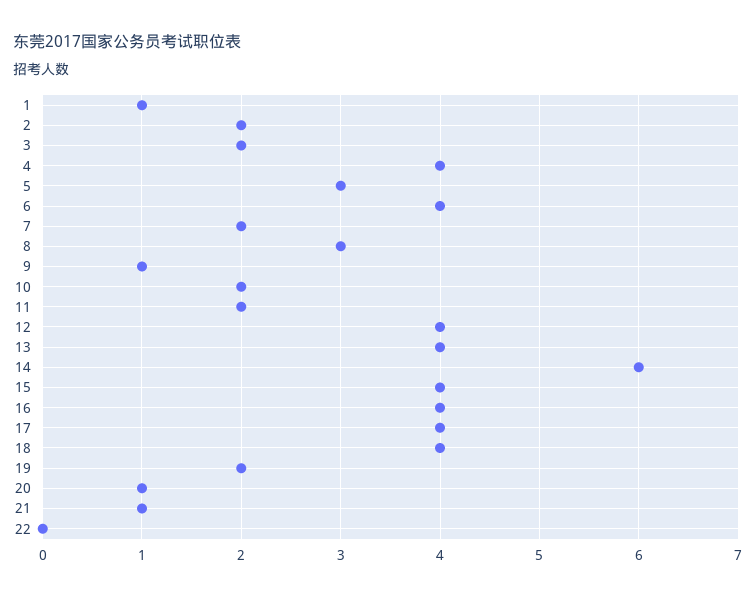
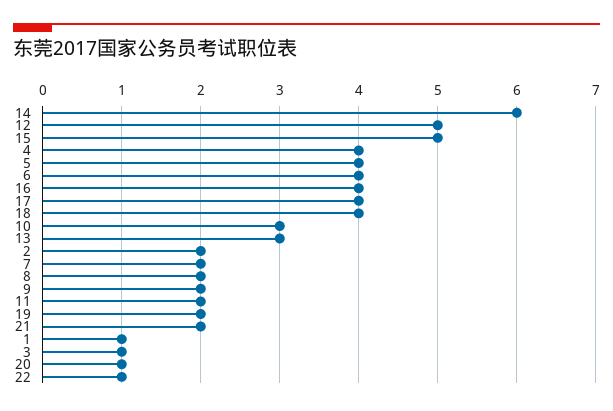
  {
    "1": 1,
    "2": 2,
-   "3": 2,
+   "3": 1,
    "4": 4,
-   "5": 3,
+   "5": 4,
    "6": 4,
    "7": 2,
-   "8": 3,
+   "8": 2,
-   "9": 1,
+   "9": 2,
-   "10": 2,
+   "10": 3,
    "11": 2,
-   "12": 4,
+   "12": 5,
-   "13": 4,
+   "13": 3,
    "14": 6,
-   "15": 4,
+   "15": 5,
    "16": 4,
    "17": 4,
    "18": 4,
    "19": 2,
    "20": 1,
-   "21": 1,
+   "21": 2,
-   "22": 0
+   "22": 1
  }

